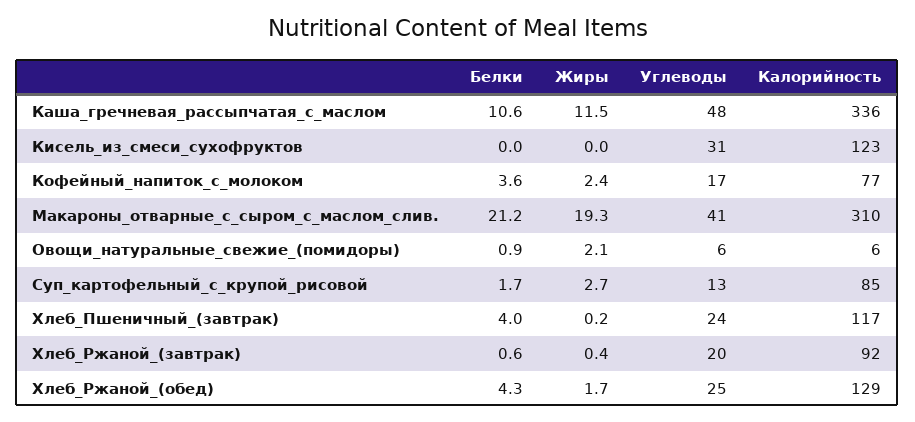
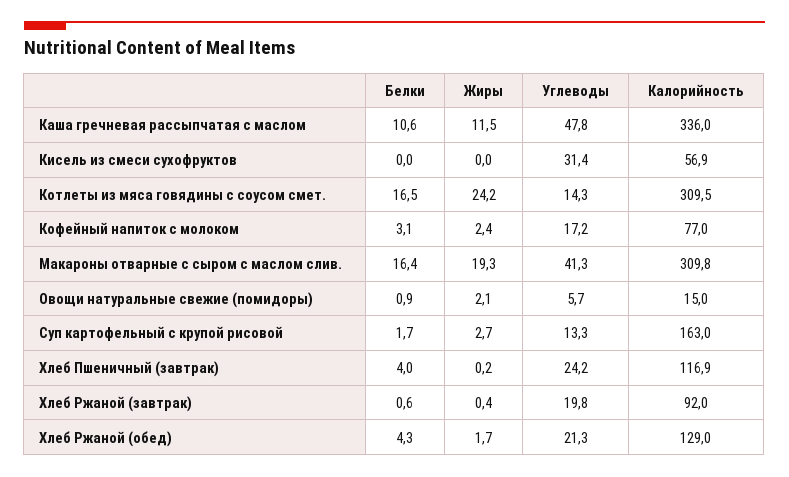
  {
    "Белки": {
      "Каша_гречневая_рассыпчатая_с_маслом": 10.6,
      "Кисель_из_смеси_сухофруктов": 0,
-     "Кофейный_напиток_с_молоком": 3.6,
+     "Кофейный_напиток_с_молоком": 3.1,
-     "Макароны_отварные_с_сыром_с_маслом_слив.": 21.2,
+     "Макароны_отварные_с_сыром_с_маслом_слив.": 16.4,
      "Овощи_натуральные_свежие_(помидоры)": 0.9,
      "Суп_картофельный_с_крупой_рисовой": 1.7,
      "Хлеб_Пшеничный_(завтрак)": 4,
      "Хлеб_Ржаной_(завтрак)": 0.6,
-     "Хлеб_Ржаной_(обед)": 4.3
+     "Хлеб_Ржаной_(обед)": 4.3,
+     "Котлеты из мяса говядины с соусом смет.": 16.5
    },
    "Жиры": {
      "Каша_гречневая_рассыпчатая_с_маслом": 11.5,
      "Кисель_из_смеси_сухофруктов": 0,
      "Кофейный_напиток_с_молоком": 2.4,
      "Макароны_отварные_с_сыром_с_маслом_слив.": 19.3,
      "Овощи_натуральные_свежие_(помидоры)": 2.1,
      "Суп_картофельный_с_крупой_рисовой": 2.7,
      "Хлеб_Пшеничный_(завтрак)": 0.2,
      "Хлеб_Ржаной_(завтрак)": 0.4,
-     "Хлеб_Ржаной_(обед)": 1.7
+     "Хлеб_Ржаной_(обед)": 1.7,
+     "Котлеты из мяса говядины с соусом смет.": 24.2
    },
    "Углеводы": {
      "Каша_гречневая_рассыпчатая_с_маслом": 47.8,
      "Кисель_из_смеси_сухофруктов": 31.4,
      "Кофейный_напиток_с_молоком": 17.2,
      "Макароны_отварные_с_сыром_с_маслом_слив.": 41.3,
      "Овощи_натуральные_свежие_(помидоры)": 5.7,
      "Суп_картофельный_с_крупой_рисовой": 13.3,
      "Хлеб_Пшеничный_(завтрак)": 24.2,
      "Хлеб_Ржаной_(завтрак)": 19.8,
-     "Хлеб_Ржаной_(обед)": 25
+     "Хлеб_Ржаной_(обед)": 21.3,
+     "Котлеты из мяса говядины с соусом смет.": 14.3
    },
    "Калорийность": {
      "Каша_гречневая_рассыпчатая_с_маслом": 336,
-     "Кисель_из_смеси_сухофруктов": 123,
+     "Кисель_из_смеси_сухофруктов": 56.9,
      "Кофейный_напиток_с_молоком": 77,
      "Макароны_отварные_с_сыром_с_маслом_слив.": 309.8,
-     "Овощи_натуральные_свежие_(помидоры)": 6,
+     "Овощи_натуральные_свежие_(помидоры)": 15,
-     "Суп_картофельный_с_крупой_рисовой": 85,
+     "Суп_картофельный_с_крупой_рисовой": 163,
      "Хлеб_Пшеничный_(завтрак)": 116.9,
      "Хлеб_Ржаной_(завтрак)": 92,
-     "Хлеб_Ржаной_(обед)": 129
+     "Хлеб_Ржаной_(обед)": 129,
+     "Котлеты из мяса говядины с соусом смет.": 309.5
    }
  }

